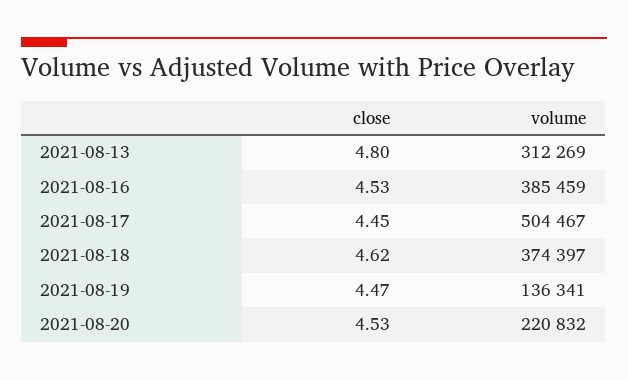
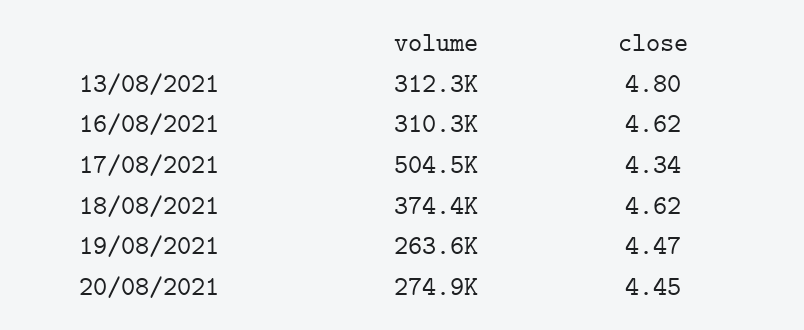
  {
    "close": {
      "2021-08-13": 4.8,
-     "2021-08-16": 4.53,
+     "2021-08-16": 4.62,
-     "2021-08-17": 4.45,
+     "2021-08-17": 4.34,
      "2021-08-18": 4.62,
      "2021-08-19": 4.47,
-     "2021-08-20": 4.53
+     "2021-08-20": 4.45
    },
    "volume": {
      "2021-08-13": 312269,
-     "2021-08-16": 385459,
+     "2021-08-16": 310300,
      "2021-08-17": 504467,
      "2021-08-18": 374397,
-     "2021-08-19": 136341,
+     "2021-08-19": 263600,
-     "2021-08-20": 220832
+     "2021-08-20": 274900
    }
  }

